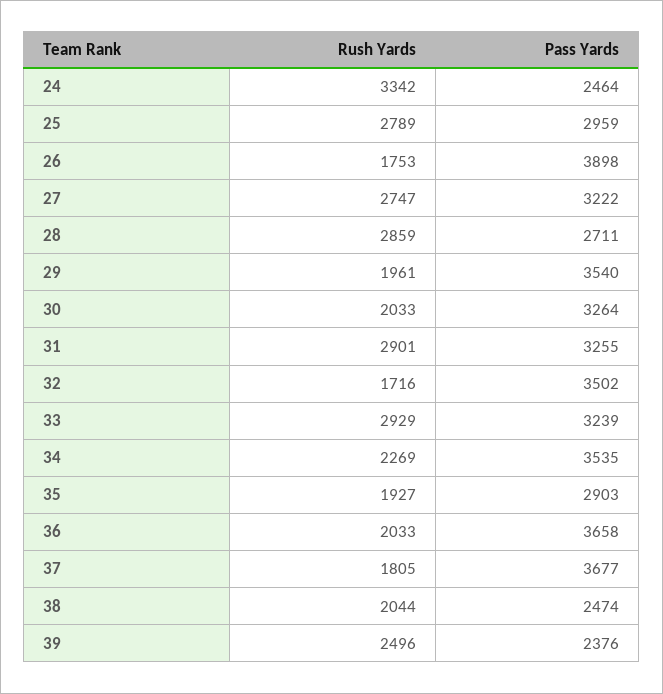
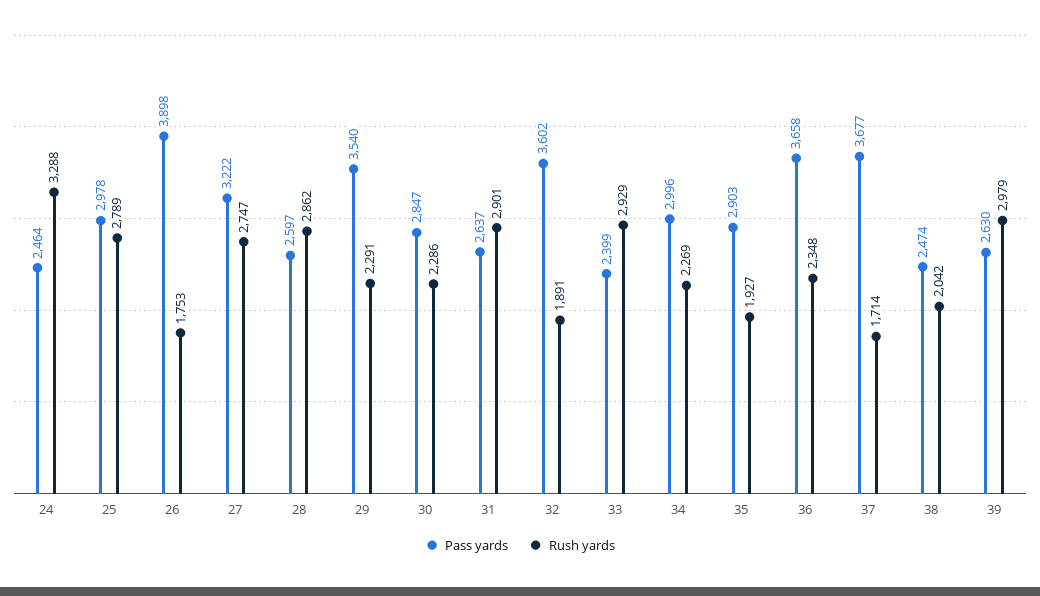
  {
    "Rush Yards": {
-     "24": 3342,
+     "24": 3288,
      "25": 2789,
      "26": 1753,
      "27": 2747,
-     "28": 2859,
+     "28": 2862,
-     "29": 1961,
+     "29": 2291,
-     "30": 2033,
+     "30": 2286,
      "31": 2901,
-     "32": 1716,
+     "32": 1891,
      "33": 2929,
      "34": 2269,
      "35": 1927,
-     "36": 2033,
+     "36": 2348,
-     "37": 1805,
+     "37": 1714,
-     "38": 2044,
+     "38": 2042,
-     "39": 2496
+     "39": 2979
    },
    "Pass Yards": {
      "24": 2464,
-     "25": 2959,
+     "25": 2978,
      "26": 3898,
      "27": 3222,
-     "28": 2711,
+     "28": 2597,
      "29": 3540,
-     "30": 3264,
+     "30": 2847,
-     "31": 3255,
+     "31": 2637,
-     "32": 3502,
+     "32": 3602,
-     "33": 3239,
+     "33": 2399,
-     "34": 3535,
+     "34": 2996,
      "35": 2903,
      "36": 3658,
      "37": 3677,
      "38": 2474,
-     "39": 2376
+     "39": 2630
    }
  }

